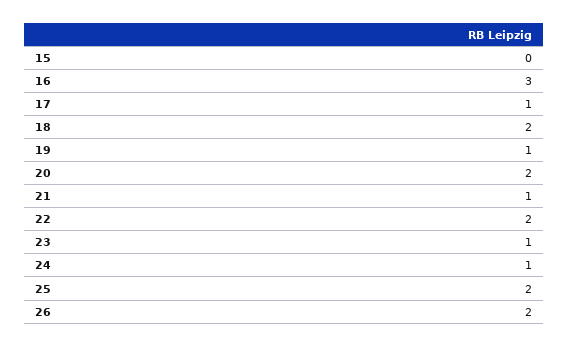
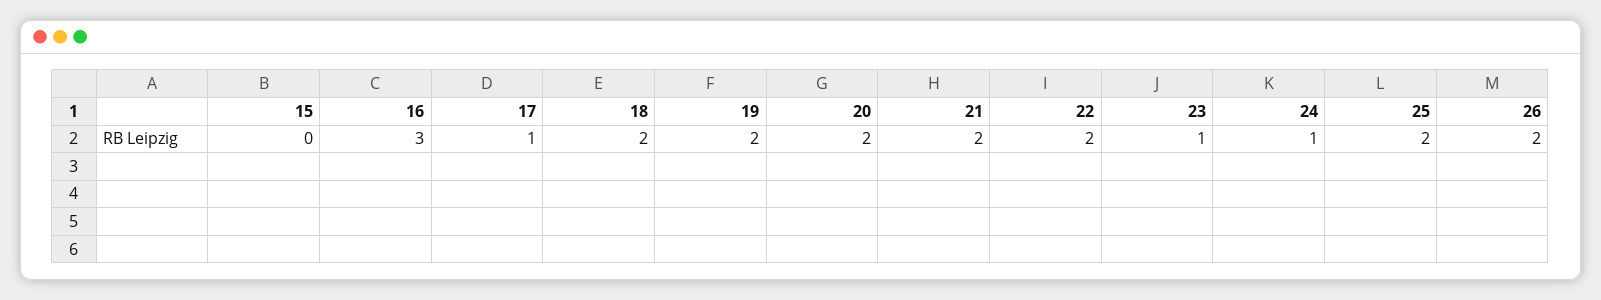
  {
    "15": 0,
    "16": 3,
    "17": 1,
    "18": 2,
-   "19": 1,
+   "19": 2,
    "20": 2,
-   "21": 1,
+   "21": 2,
    "22": 2,
    "23": 1,
    "24": 1,
    "25": 2,
    "26": 2
  }

